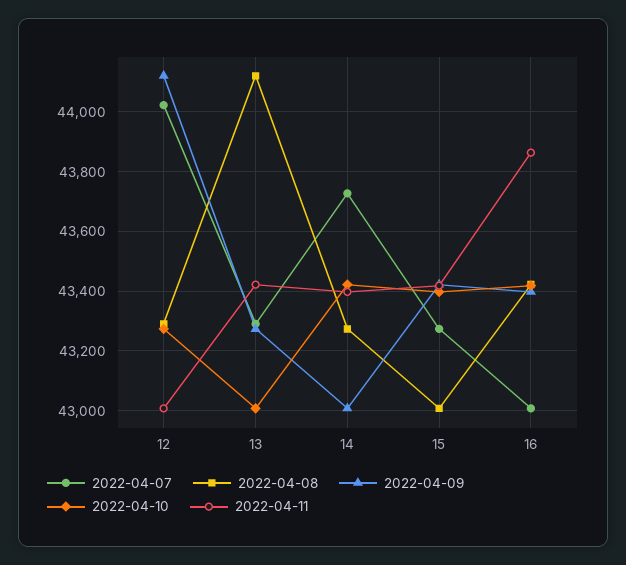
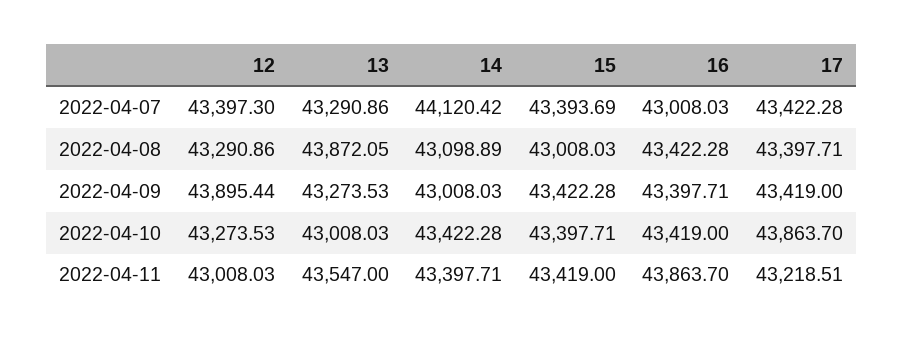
  {
    "2022-04-07": {
-     "12": 44025,
+     "12": 43397.3,
      "13": 43290.86,
-     "14": 43725,
+     "14": 44120.42,
-     "15": 43275,
+     "15": 43393.69,
-     "16": 43008.03
+     "16": 43008.03,
+     "17": 43422.28
    },
    "2022-04-08": {
      "12": 43290.86,
-     "13": 44125,
+     "13": 43872.05,
-     "14": 43275,
+     "14": 43098.89,
      "15": 43008.03,
-     "16": 43422.28
+     "16": 43422.28,
+     "17": 43397.71
    },
    "2022-04-09": {
-     "12": 44125,
+     "12": 43895.44,
      "13": 43273.53,
      "14": 43008.03,
      "15": 43422.28,
-     "16": 43397.71
+     "16": 43397.71,
+     "17": 43419
    },
    "2022-04-10": {
      "12": 43273.53,
      "13": 43008.03,
      "14": 43422.28,
      "15": 43397.71,
-     "16": 43419
+     "16": 43419,
+     "17": 43863.7
    },
    "2022-04-11": {
      "12": 43008.03,
-     "13": 43425,
+     "13": 43547,
      "14": 43397.71,
      "15": 43419,
-     "16": 43863.7
+     "16": 43863.7,
+     "17": 43218.51
    }
  }

